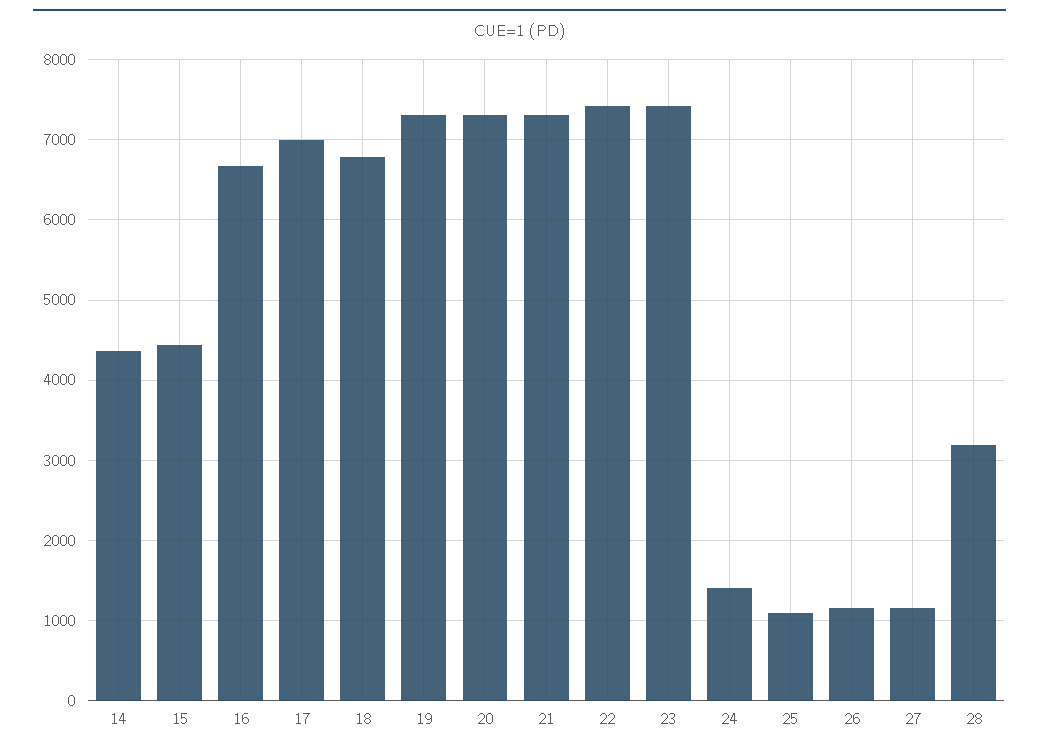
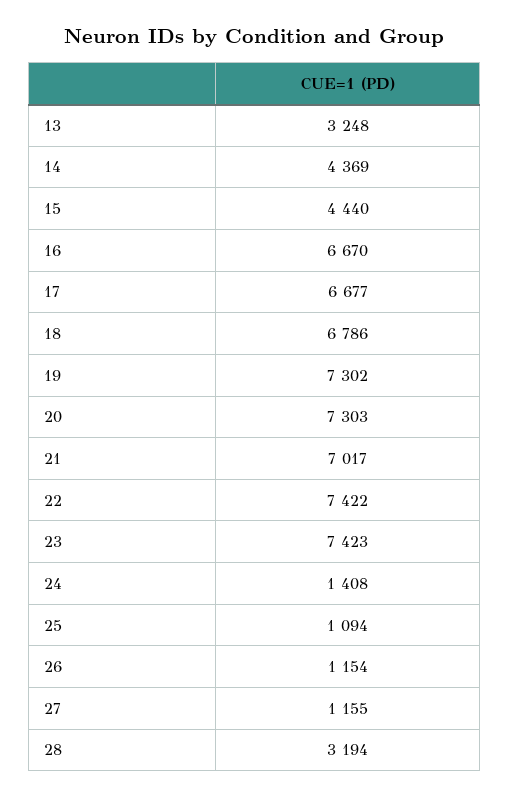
  {
    "14": 4369,
    "15": 4440,
    "16": 6670,
-   "17": 7000,
+   "17": 6677,
    "18": 6786,
    "19": 7302,
    "20": 7303,
-   "21": 7300,
+   "21": 7017,
    "22": 7422,
    "23": 7423,
    "24": 1408,
    "25": 1094,
    "26": 1154,
    "27": 1155,
-   "28": 3194
+   "28": 3194,
+   "13": 3248
  }

